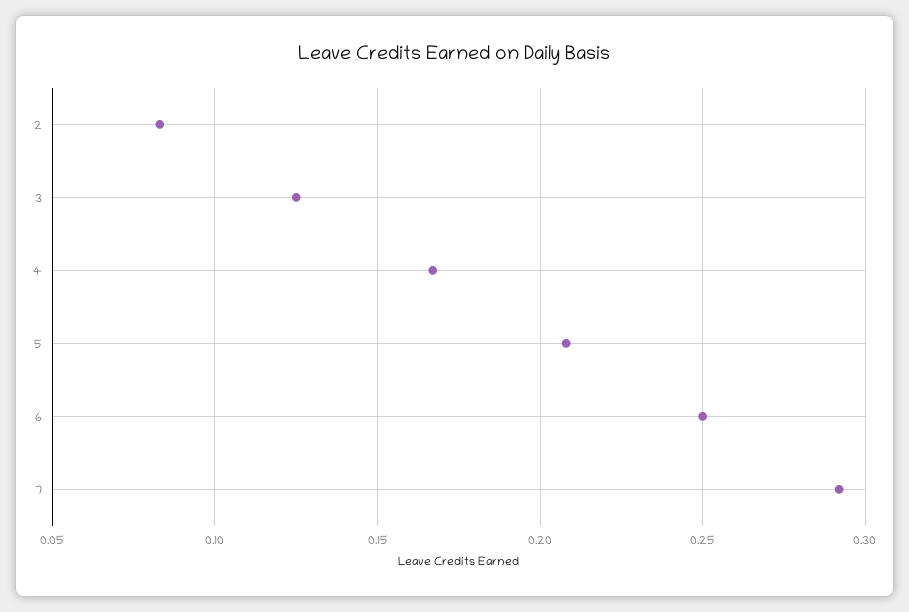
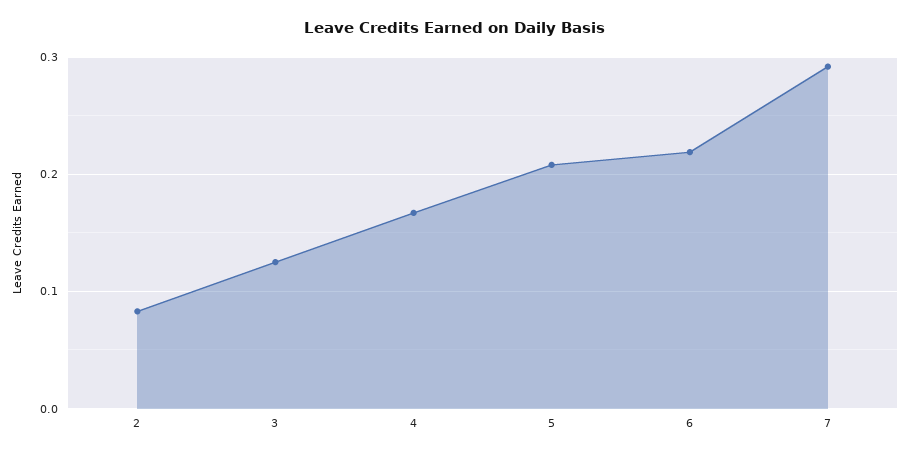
  {
    "2": 0.085,
    "3": 0.125,
    "4": 0.165,
    "5": 0.21,
-   "6": 0.25,
+   "6": 0.22,
    "7": 0.29
  }

